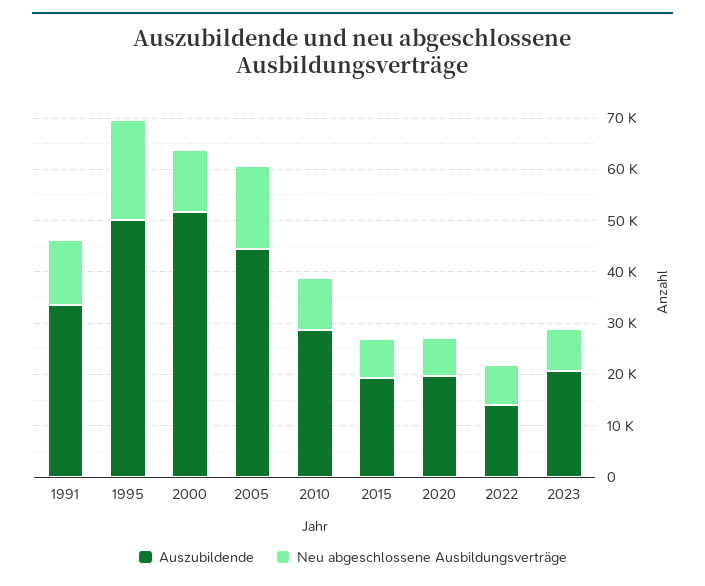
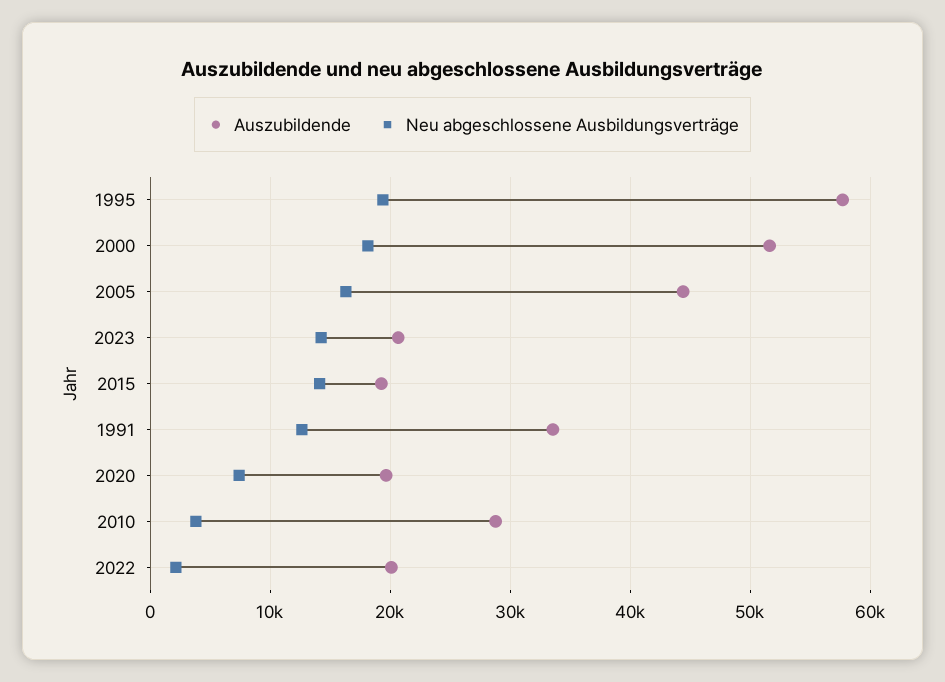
  {
    "Auszubildende": {
      "1991": 34000,
-     "1995": 50000,
+     "1995": 58000,
      "2000": 52000,
      "2005": 44000,
      "2010": 29000,
      "2015": 19000,
      "2020": 20000,
-     "2022": 14000,
+     "2022": 20000,
      "2023": 21000
    },
    "Neu abgeschlossene Ausbildungsverträge": {
      "1991": 13000,
      "1995": 19000,
-     "2000": 12000,
+     "2000": 18000,
      "2005": 16000,
-     "2010": 10000,
+     "2010": 4000,
-     "2015": 8000,
+     "2015": 14000,
      "2020": 7000,
-     "2022": 8000,
+     "2022": 2000,
-     "2023": 8000
+     "2023": 14000
    }
  }

